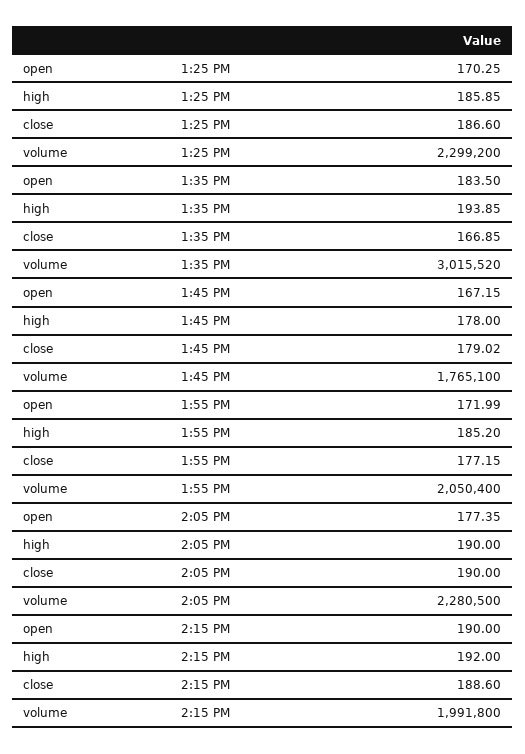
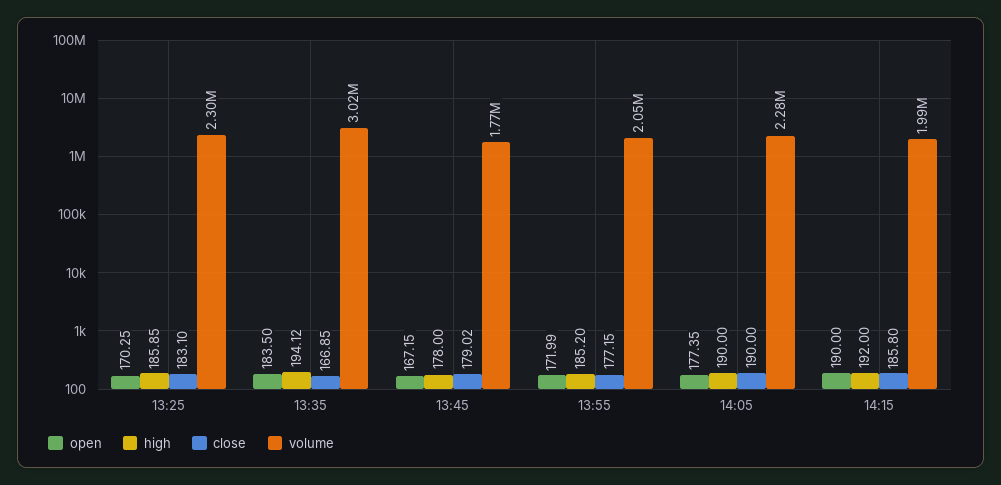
  {
    "open": {
      "1:25 PM": 170.25,
      "1:35 PM": 183.5,
      "1:45 PM": 167.15,
      "1:55 PM": 171.99,
      "2:05 PM": 177.35,
      "2:15 PM": 190
    },
    "high": {
      "1:25 PM": 185.85,
-     "1:35 PM": 193.85,
+     "1:35 PM": 194.12,
      "1:45 PM": 178,
      "1:55 PM": 185.2,
      "2:05 PM": 190,
      "2:15 PM": 192
    },
    "close": {
-     "1:25 PM": 186.6,
+     "1:25 PM": 183.1,
      "1:35 PM": 166.85,
      "1:45 PM": 179.02,
      "1:55 PM": 177.15,
      "2:05 PM": 190,
-     "2:15 PM": 188.6
+     "2:15 PM": 185.8
    },
    "volume": {
      "1:25 PM": 2299200,
      "1:35 PM": 3015520,
      "1:45 PM": 1765100,
      "1:55 PM": 2050400,
      "2:05 PM": 2280500,
      "2:15 PM": 1991800
    }
  }

